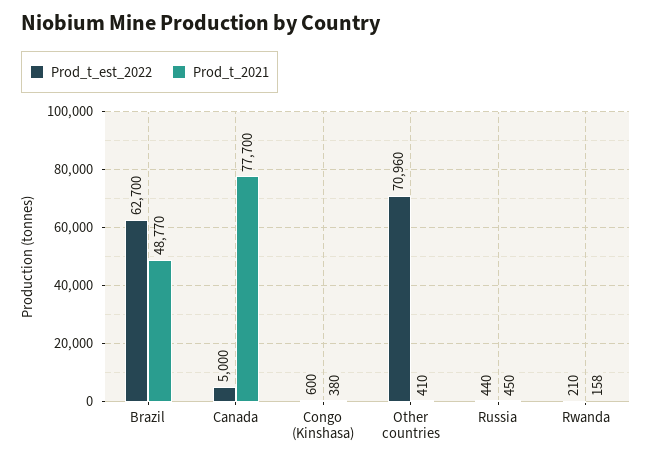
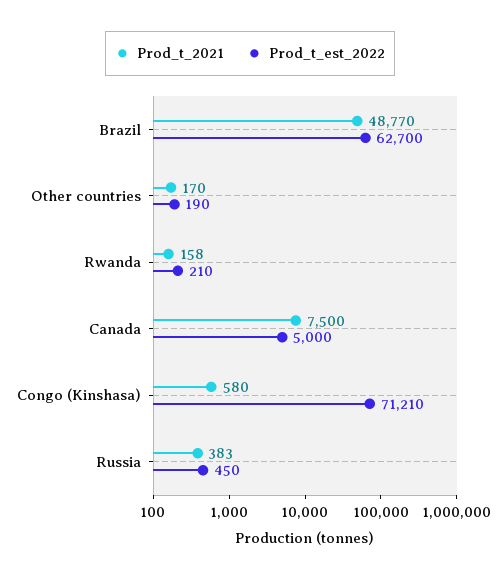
  {
    "Prod_t_est_2022": {
      "Brazil": 62700,
      "Canada": 5000,
-     "Congo (Kinshasa)": 600,
+     "Congo (Kinshasa)": 71210,
-     "Other countries": 70960,
+     "Other countries": 190,
-     "Russia": 440,
+     "Russia": 450,
      "Rwanda": 210
    },
    "Prod_t_2021": {
      "Brazil": 48770,
-     "Canada": 77700,
+     "Canada": 7500,
-     "Congo (Kinshasa)": 380,
+     "Congo (Kinshasa)": 580,
-     "Other countries": 410,
+     "Other countries": 170,
-     "Russia": 450,
+     "Russia": 383,
      "Rwanda": 158
    }
  }

